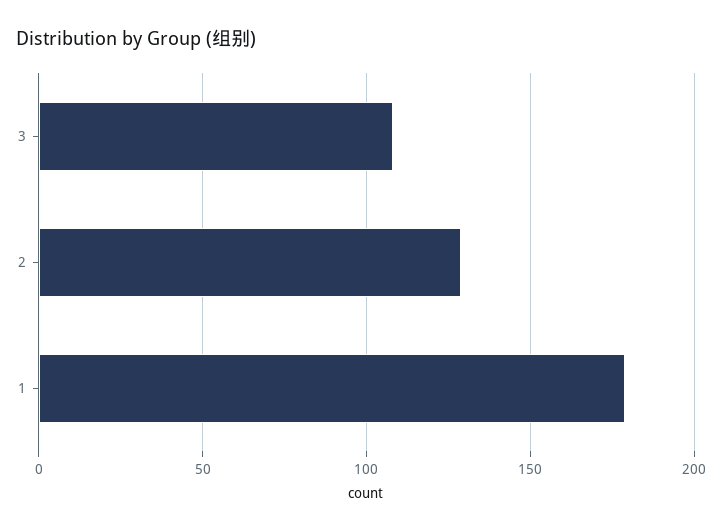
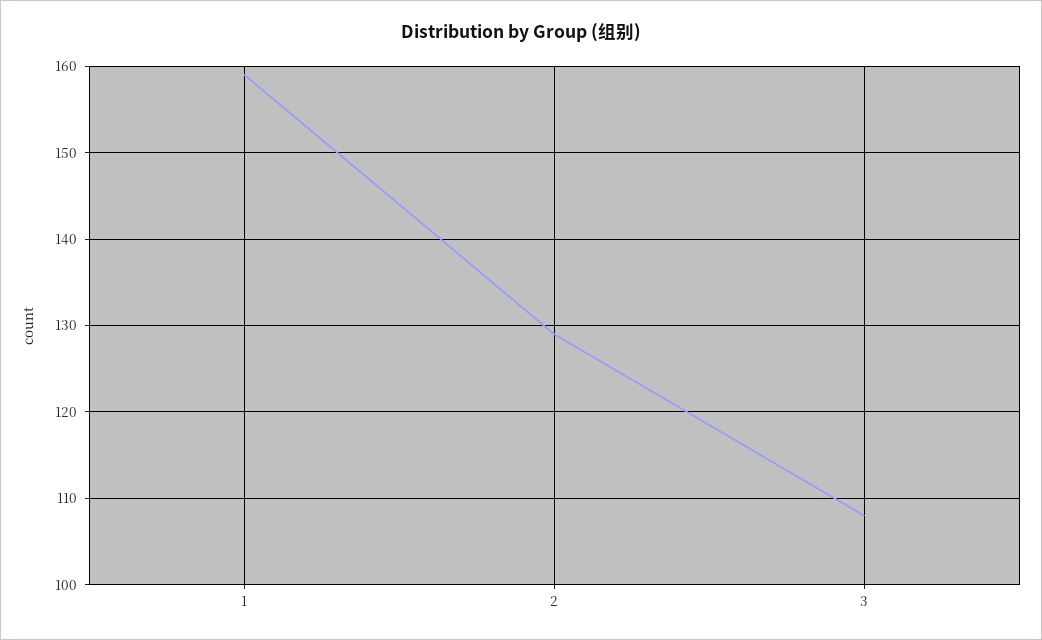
  {
    "3": 108,
    "2": 129,
-   "1": 180
+   "1": 159
  }

